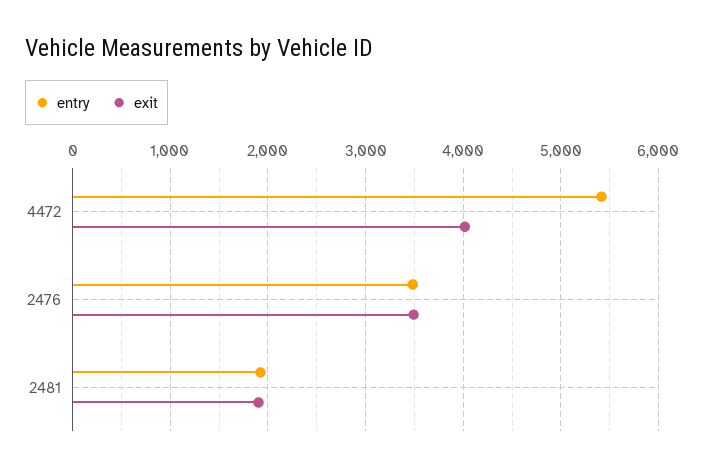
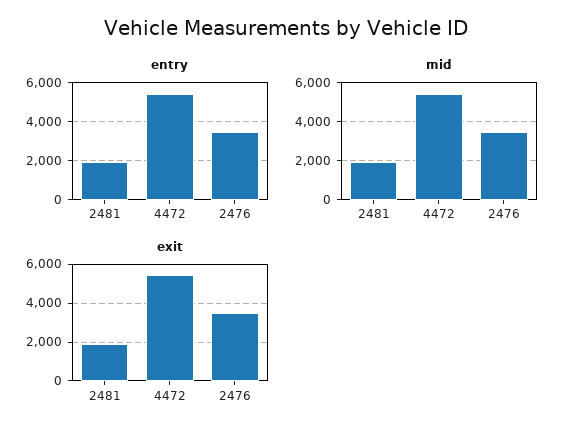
  {
    "entry": {
      "4472": 5400,
      "2476": 3500,
      "2481": 1900
    },
    "exit": {
-     "4472": 4000,
+     "4472": 5500,
      "2476": 3500,
      "2481": 1900
-   }
+   },
+   "mid": {
+     "2481": 2000,
+     "4472": 5500,
+     "2476": 3500
+   }
  }

